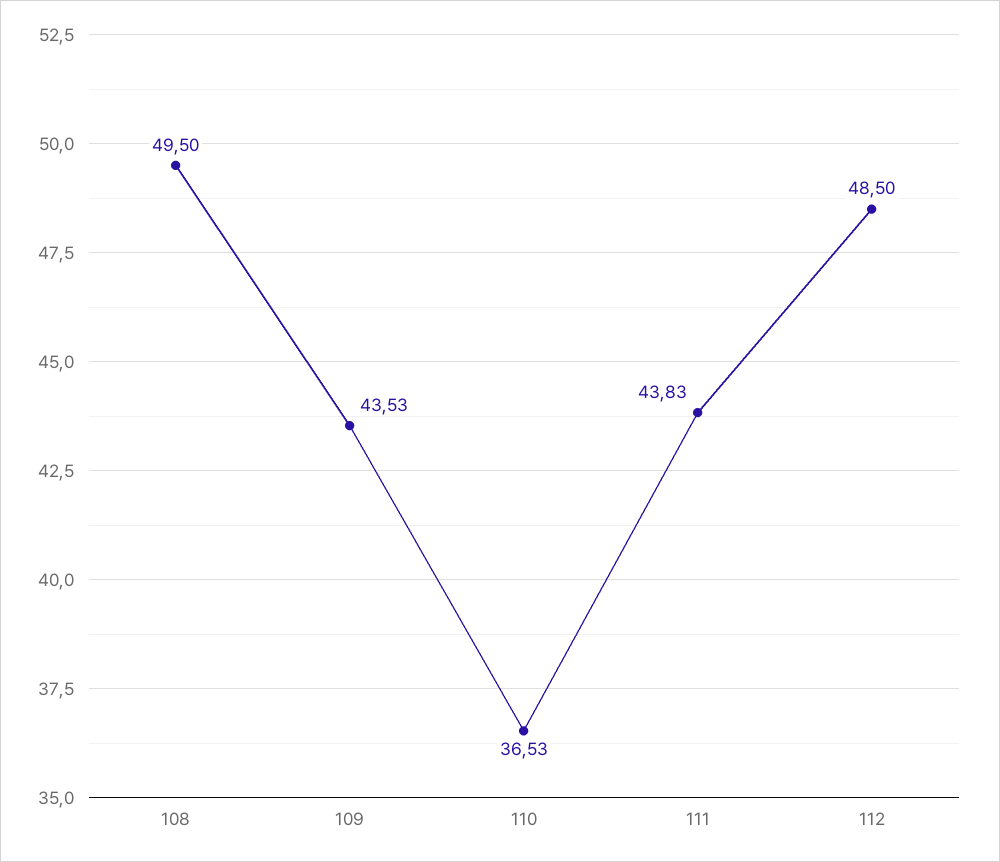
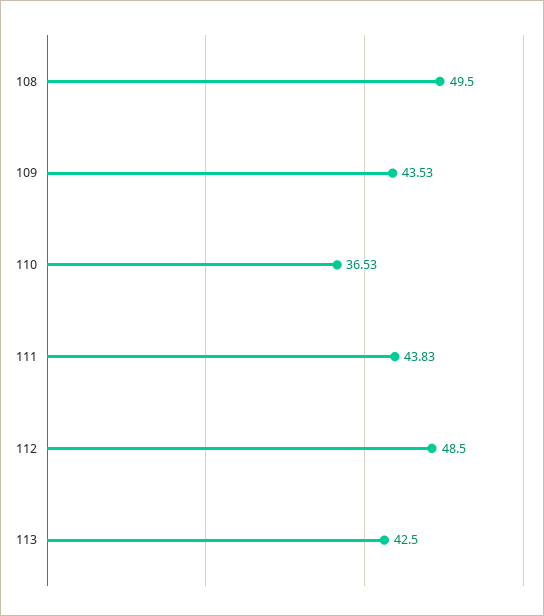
  {
    "108": 49.5,
    "109": 43.53,
    "110": 36.53,
    "111": 43.83,
-   "112": 48.5
+   "112": 48.5,
+   "113": 42.5
  }

